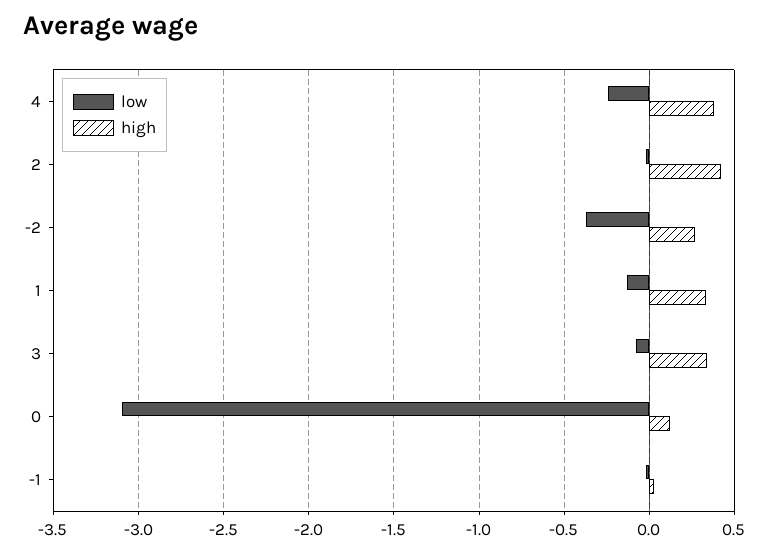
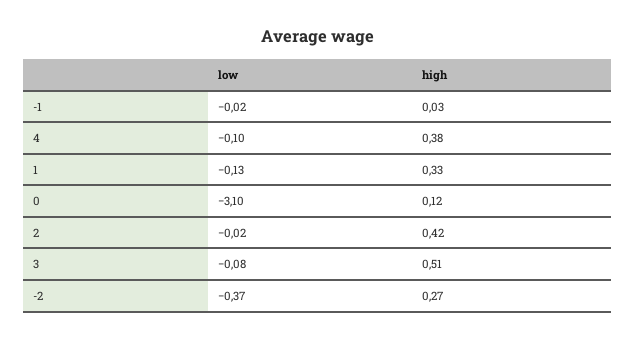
  {
    "low": {
-     "4": -0.25,
+     "4": -0.1,
      "2": -0.02,
      "-2": -0.37,
      "1": -0.13,
      "3": -0.08,
      "0": -3.1,
      "-1": -0.02
    },
    "high": {
      "4": 0.38,
      "2": 0.42,
      "-2": 0.27,
      "1": 0.33,
-     "3": 0.35,
+     "3": 0.51,
      "0": 0.12,
      "-1": 0.03
    }
  }

